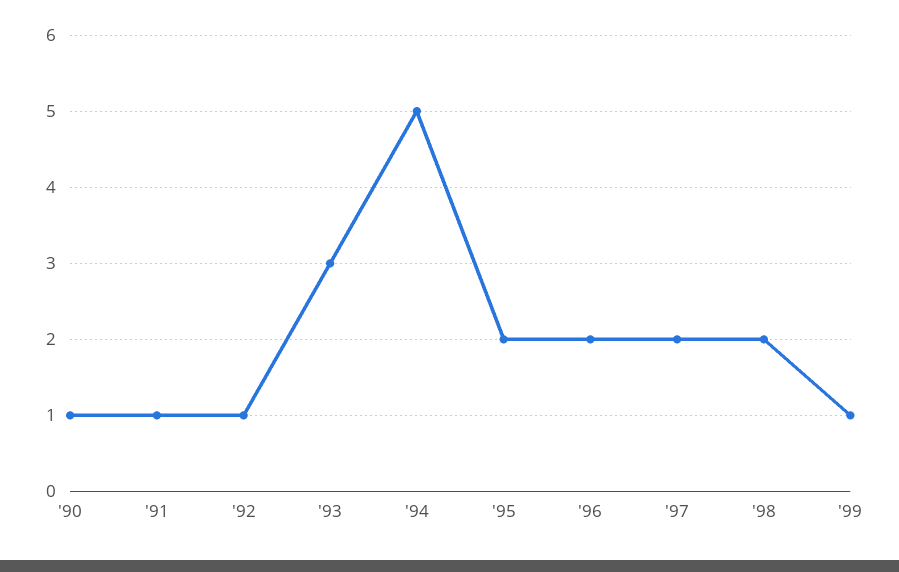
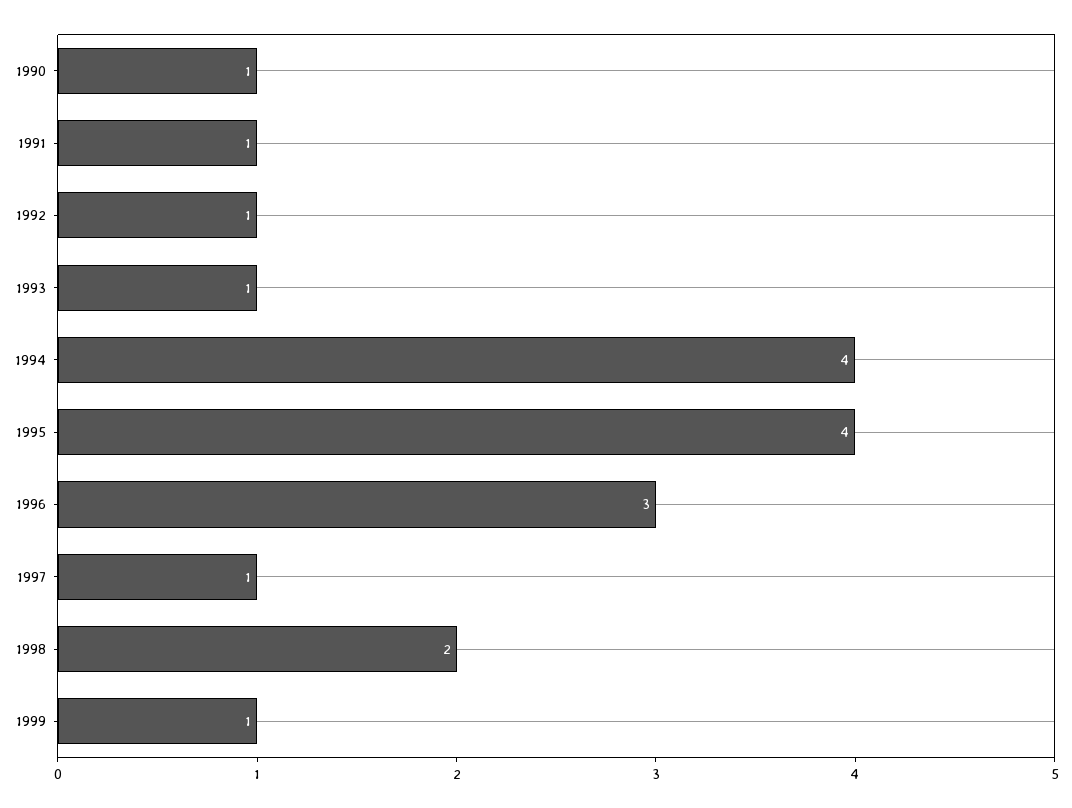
  {
    "'90": 1,
    "'91": 1,
    "'92": 1,
-   "'93": 3,
+   "'93": 1,
-   "'94": 5,
+   "'94": 4,
-   "'95": 2,
+   "'95": 4,
-   "'96": 2,
+   "'96": 3,
-   "'97": 2,
+   "'97": 1,
    "'98": 2,
    "'99": 1
  }

